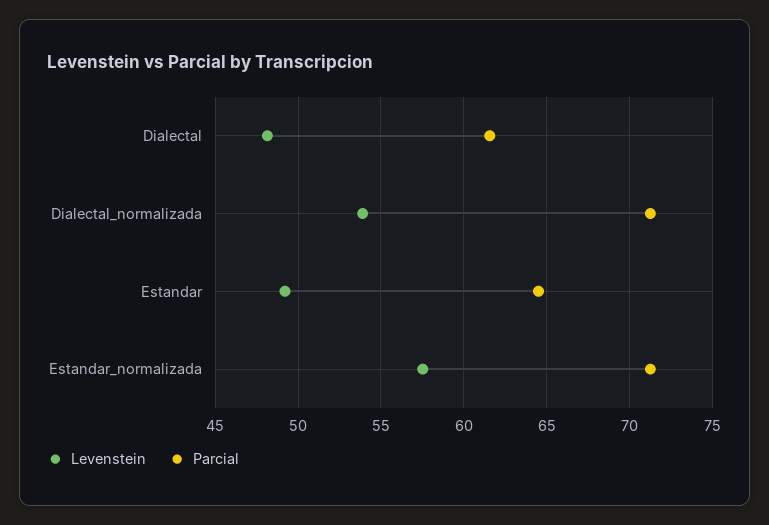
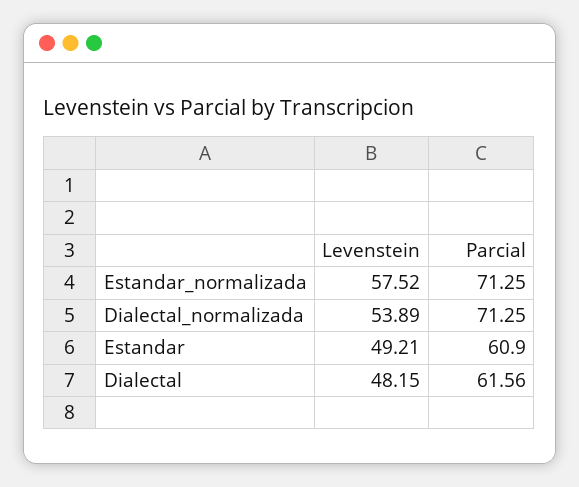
  {
    "Levenstein": {
      "Dialectal": 48.15,
      "Dialectal_normalizada": 53.89,
      "Estandar": 49.21,
      "Estandar_normalizada": 57.52
    },
    "Parcial": {
      "Dialectal": 61.56,
      "Dialectal_normalizada": 71.25,
-     "Estandar": 64.5,
+     "Estandar": 60.9,
      "Estandar_normalizada": 71.25
    }
  }

